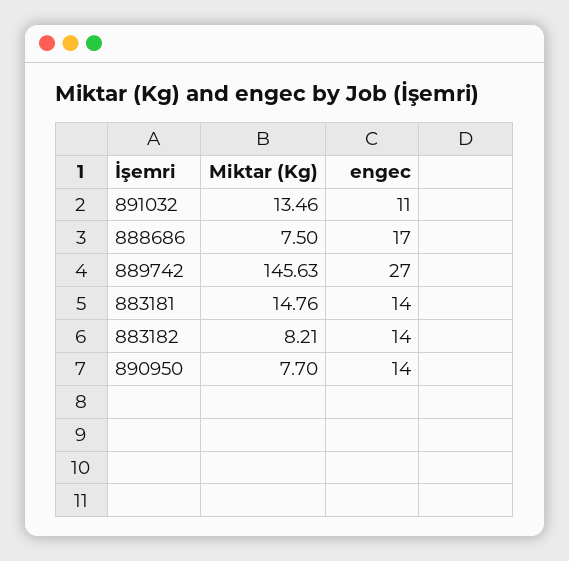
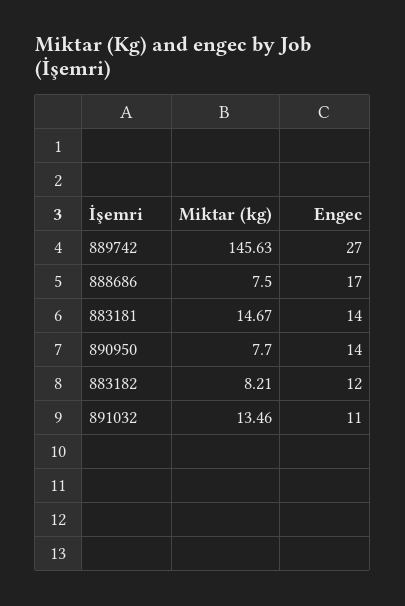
  {
    "Miktar (Kg)": {
      "891032": 13.46,
      "888686": 7.5,
      "889742": 145.63,
-     "883181": 14.76,
+     "883181": 14.67,
      "883182": 8.21,
      "890950": 7.7
    },
    "engec": {
      "891032": 11,
      "888686": 17,
      "889742": 27,
      "883181": 14,
-     "883182": 14,
+     "883182": 12,
      "890950": 14
    }
  }

